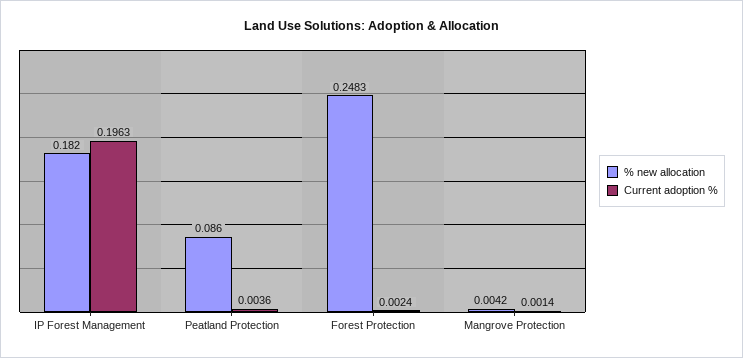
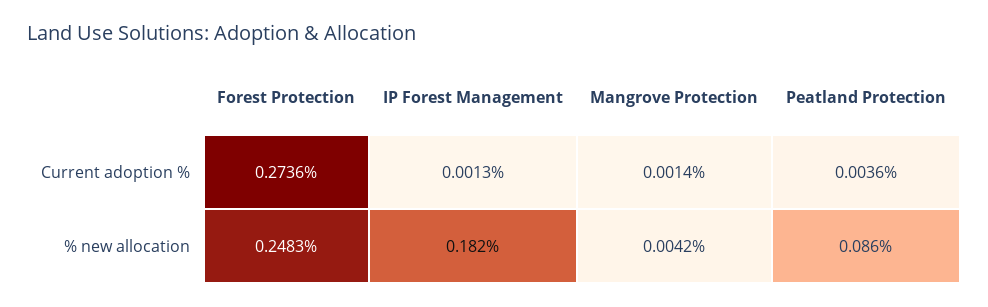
  {
    "% new allocation": {
      "IP Forest Management": 0.182,
      "Peatland Protection": 0.086,
      "Forest Protection": 0.2483,
      "Mangrove Protection": 0.0042
    },
    "Current adoption %": {
-     "IP Forest Management": 0.1963,
+     "IP Forest Management": 0.0013,
      "Peatland Protection": 0.0036,
-     "Forest Protection": 0.0024,
+     "Forest Protection": 0.2736,
      "Mangrove Protection": 0.0014
    }
  }

